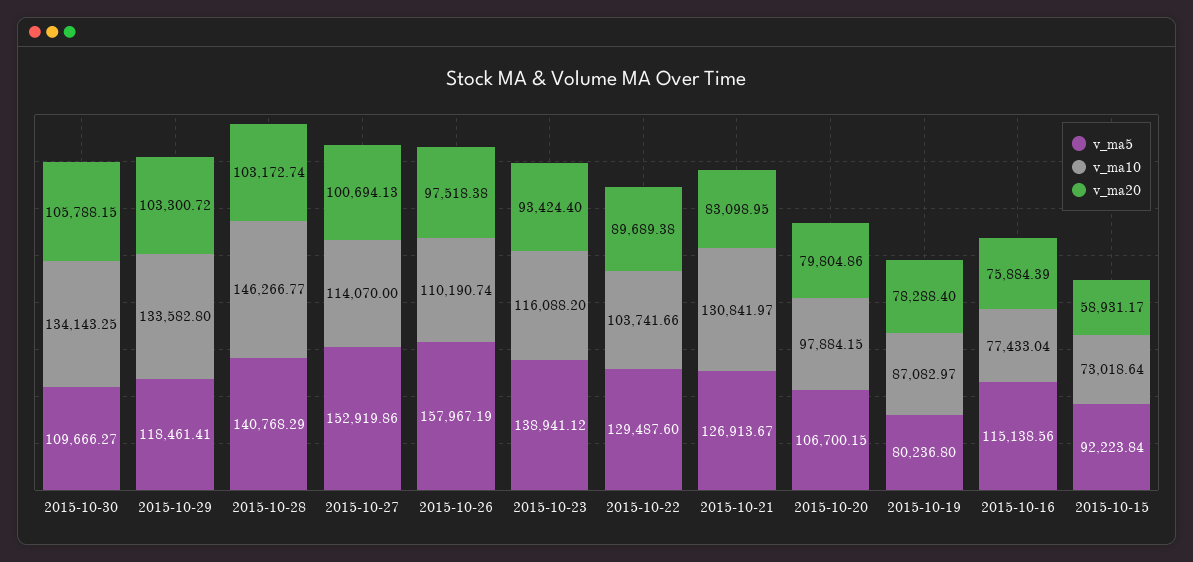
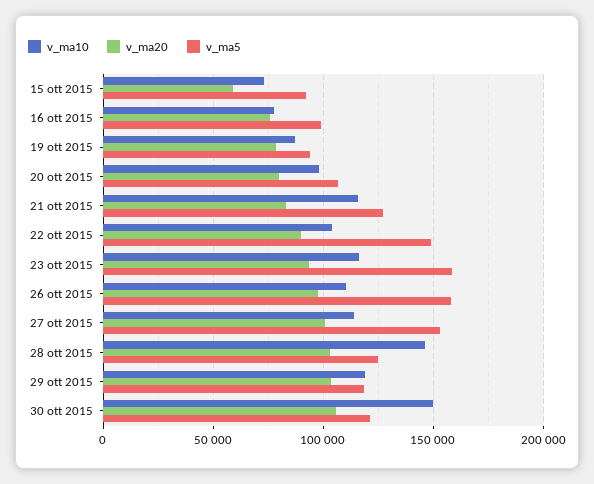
  {
    "v_ma5": {
-     "2015-10-30": 109666.27,
+     "2015-10-30": 120000,
      "2015-10-29": 118461.41,
-     "2015-10-28": 140768.29,
+     "2015-10-28": 125000,
      "2015-10-27": 152919.86,
      "2015-10-26": 157967.19,
-     "2015-10-23": 138941.12,
+     "2015-10-23": 160000,
-     "2015-10-22": 129487.6,
+     "2015-10-22": 150000,
      "2015-10-21": 126913.67,
      "2015-10-20": 106700.15,
-     "2015-10-19": 80236.8,
+     "2015-10-19": 95000,
-     "2015-10-16": 115138.56,
+     "2015-10-16": 100000,
      "2015-10-15": 92223.84
    },
    "v_ma10": {
-     "2015-10-30": 134143.25,
+     "2015-10-30": 150000,
-     "2015-10-29": 133582.8,
+     "2015-10-29": 120000,
      "2015-10-28": 146266.77,
      "2015-10-27": 114070,
      "2015-10-26": 110190.74,
      "2015-10-23": 116088.2,
      "2015-10-22": 103741.66,
-     "2015-10-21": 130841.97,
+     "2015-10-21": 115000,
      "2015-10-20": 97884.15,
      "2015-10-19": 87082.97,
      "2015-10-16": 77433.04,
      "2015-10-15": 73018.64
    },
    "v_ma20": {
      "2015-10-30": 105788.15,
      "2015-10-29": 103300.72,
      "2015-10-28": 103172.74,
      "2015-10-27": 100694.13,
      "2015-10-26": 97518.38,
      "2015-10-23": 93424.4,
      "2015-10-22": 89689.38,
      "2015-10-21": 83098.95,
      "2015-10-20": 79804.86,
      "2015-10-19": 78288.4,
      "2015-10-16": 75884.39,
      "2015-10-15": 58931.17
    }
  }

